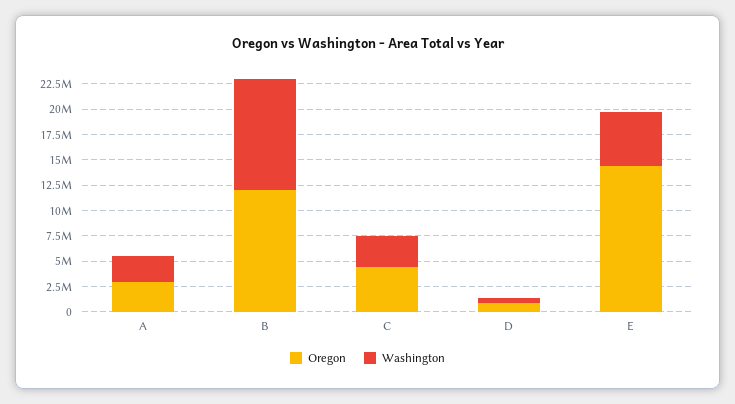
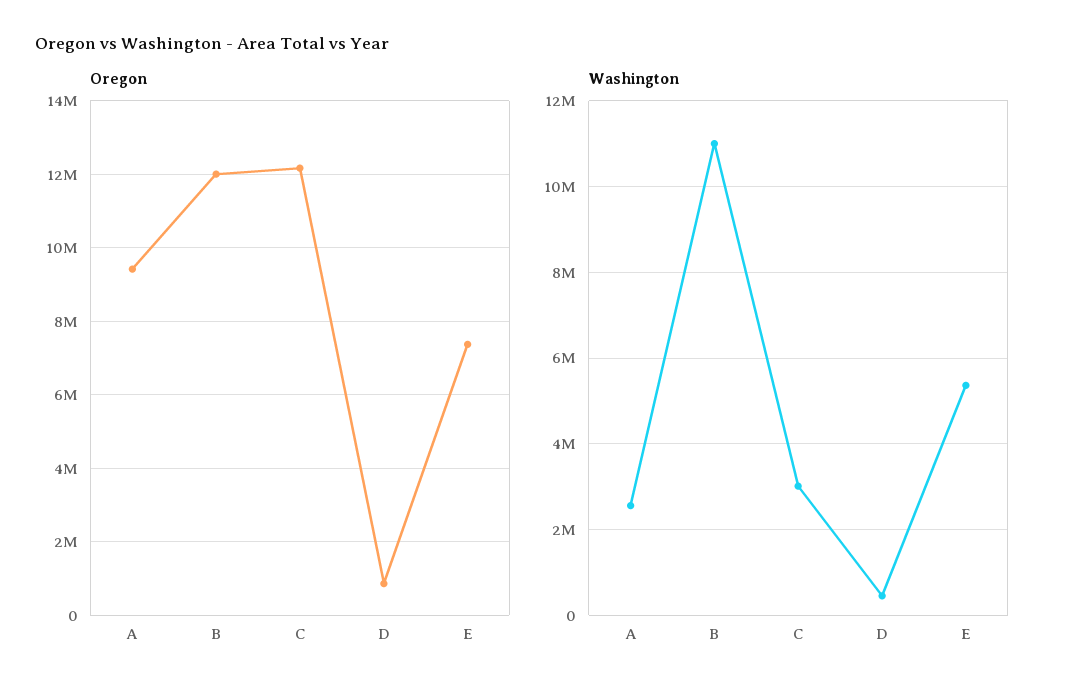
  {
    "Oregon": {
-     "A": 2500000,
+     "A": 9400000,
      "B": 12000000,
-     "C": 5000000,
+     "C": 12200000,
      "D": 800000,
-     "E": 15000000
+     "E": 7400000
    },
    "Washington": {
      "A": 2600000,
      "B": 11000000,
      "C": 3000000,
      "D": 400000,
      "E": 5400000
    }
  }

